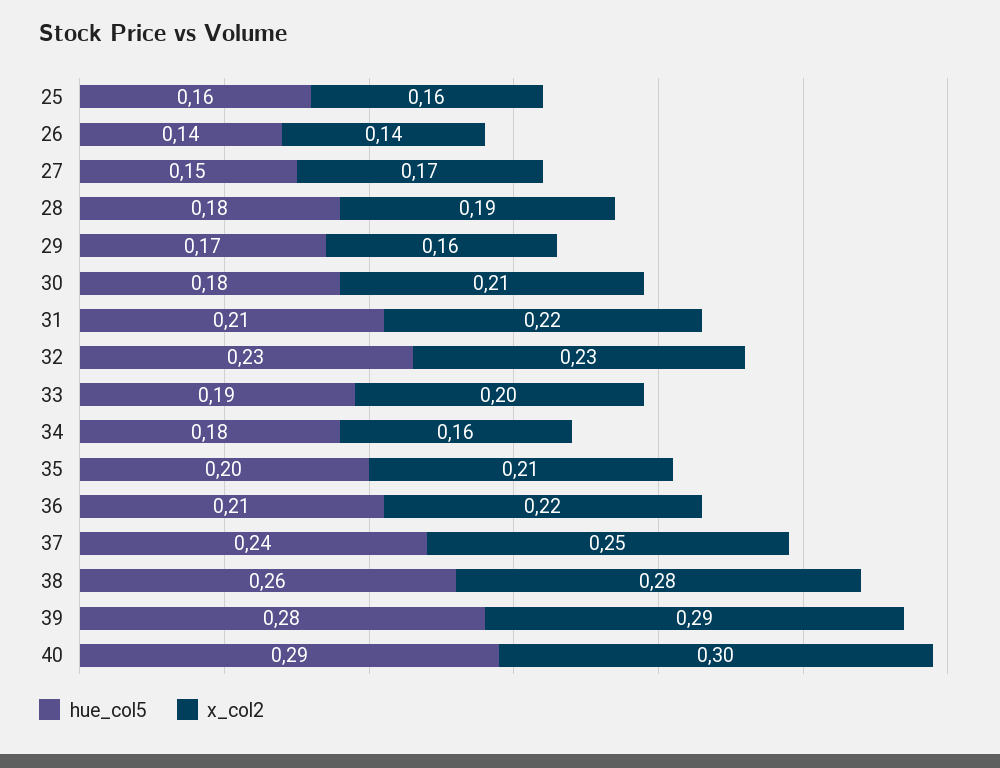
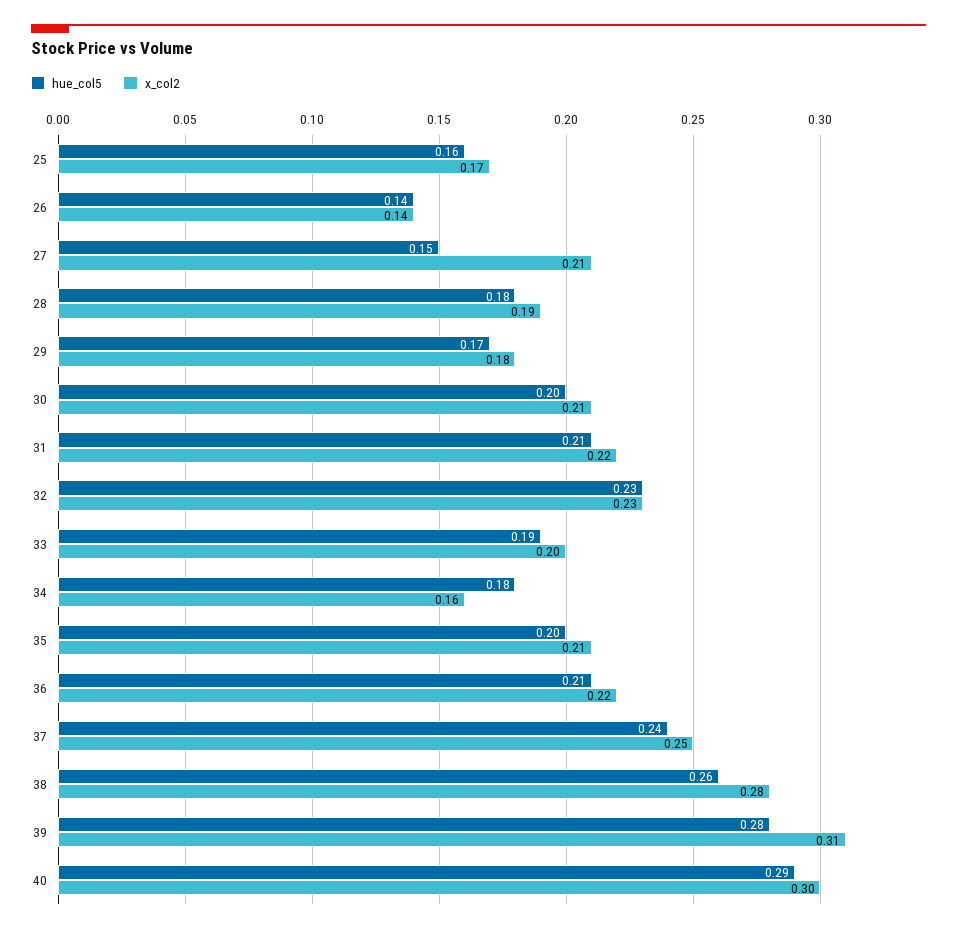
  {
    "hue_col5": {
      "25": 0.16,
      "26": 0.14,
      "27": 0.15,
      "28": 0.18,
      "29": 0.17,
-     "30": 0.18,
+     "30": 0.2,
      "31": 0.21,
      "32": 0.23,
      "33": 0.19,
      "34": 0.18,
      "35": 0.2,
      "36": 0.21,
      "37": 0.24,
      "38": 0.26,
      "39": 0.28,
      "40": 0.29
    },
    "x_col2": {
-     "25": 0.16,
+     "25": 0.17,
      "26": 0.14,
-     "27": 0.17,
+     "27": 0.21,
      "28": 0.19,
-     "29": 0.16,
+     "29": 0.18,
      "30": 0.21,
      "31": 0.22,
      "32": 0.23,
      "33": 0.2,
      "34": 0.16,
      "35": 0.21,
      "36": 0.22,
      "37": 0.25,
      "38": 0.28,
-     "39": 0.29,
+     "39": 0.31,
      "40": 0.3
    }
  }

